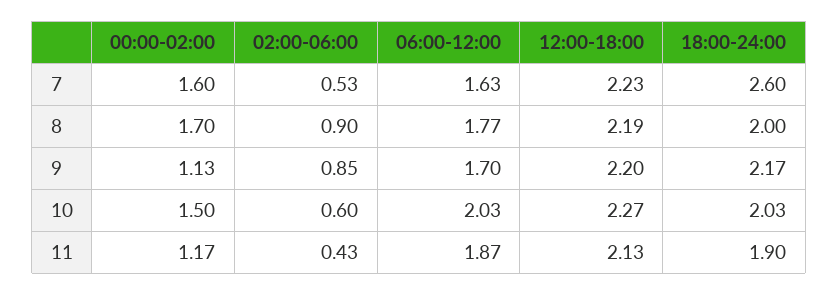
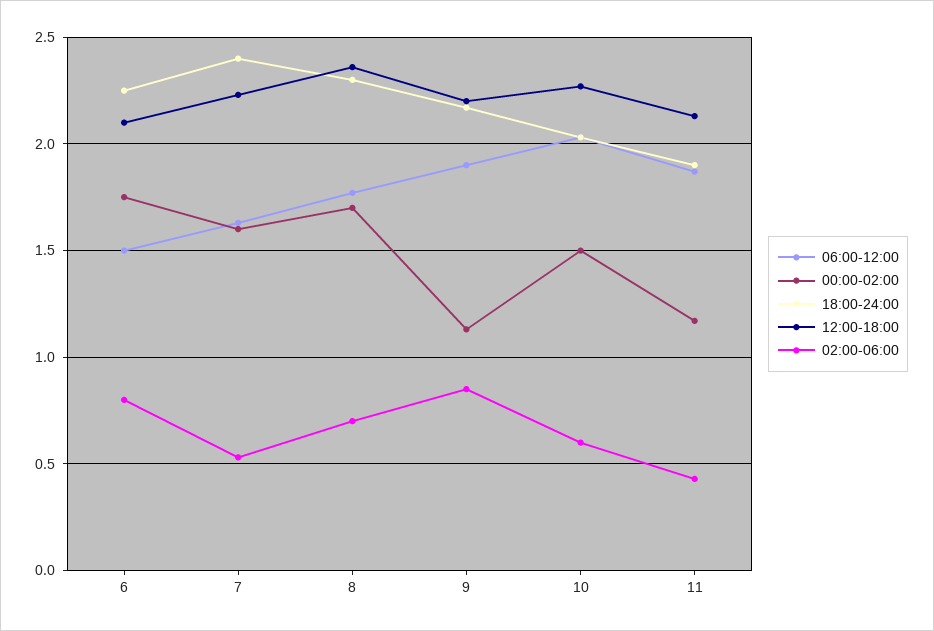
  {
    "00:00-02:00": {
      "7": 1.6,
      "8": 1.7,
      "9": 1.13,
      "10": 1.5,
-     "11": 1.17
+     "11": 1.17,
+     "6": 1.75
    },
    "02:00-06:00": {
      "7": 0.53,
-     "8": 0.9,
+     "8": 0.7,
      "9": 0.85,
      "10": 0.6,
-     "11": 0.43
+     "11": 0.43,
+     "6": 0.8
    },
    "06:00-12:00": {
      "7": 1.63,
      "8": 1.77,
-     "9": 1.7,
+     "9": 1.9,
      "10": 2.03,
-     "11": 1.87
+     "11": 1.87,
+     "6": 1.5
    },
    "12:00-18:00": {
      "7": 2.23,
-     "8": 2.19,
+     "8": 2.35,
      "9": 2.2,
      "10": 2.27,
-     "11": 2.13
+     "11": 2.13,
+     "6": 2.1
    },
    "18:00-24:00": {
-     "7": 2.6,
+     "7": 2.4,
-     "8": 2,
+     "8": 2.3,
      "9": 2.17,
      "10": 2.03,
-     "11": 1.9
+     "11": 1.9,
+     "6": 2.25
    }
  }

